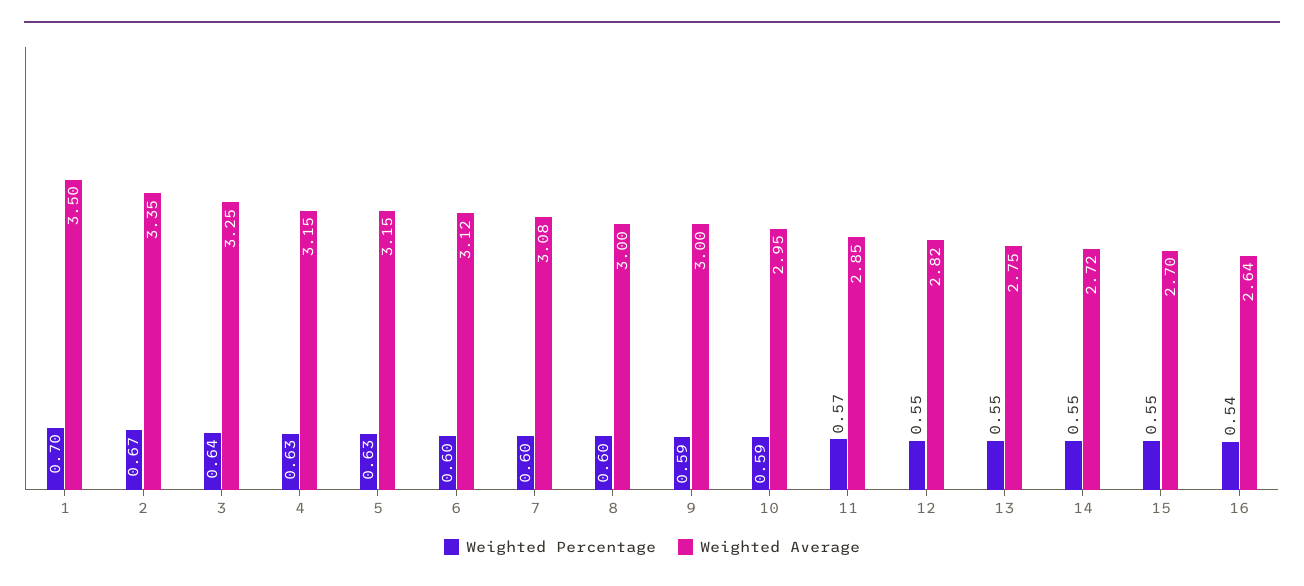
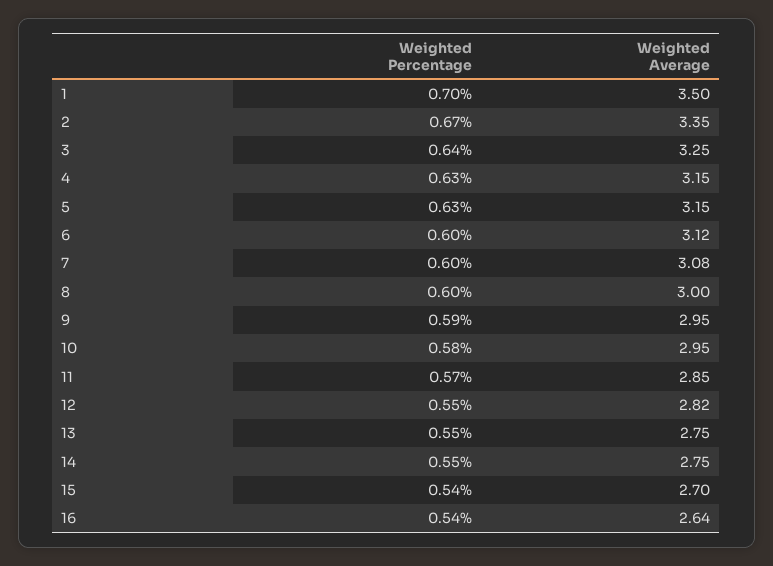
  {
    "Weighted Percentage": {
      "1": 0.7,
      "2": 0.67,
      "3": 0.64,
      "4": 0.63,
      "5": 0.63,
      "6": 0.6,
      "7": 0.6,
      "8": 0.6,
      "9": 0.59,
-     "10": 0.59,
+     "10": 0.58,
      "11": 0.57,
      "12": 0.55,
      "13": 0.55,
      "14": 0.55,
-     "15": 0.55,
+     "15": 0.54,
      "16": 0.54
    },
    "Weighted Average": {
      "1": 3.5,
      "2": 3.35,
      "3": 3.25,
      "4": 3.15,
      "5": 3.15,
      "6": 3.12,
      "7": 3.08,
      "8": 3,
-     "9": 3,
+     "9": 2.95,
      "10": 2.95,
      "11": 2.85,
      "12": 2.82,
      "13": 2.75,
-     "14": 2.72,
+     "14": 2.75,
      "15": 2.7,
      "16": 2.64
    }
  }

